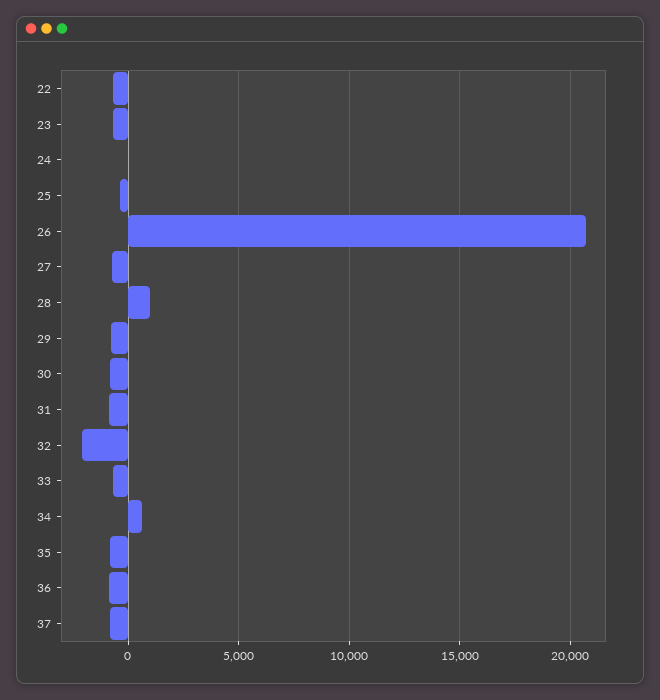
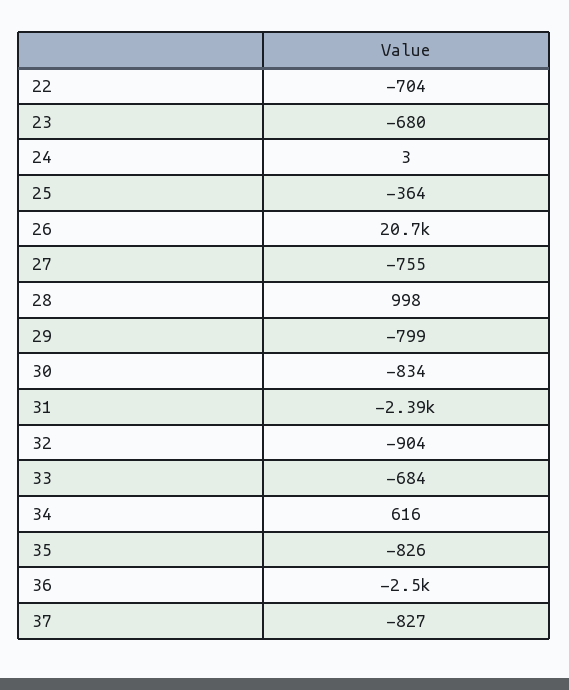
  {
    "22": -704,
    "23": -680,
    "24": 3,
    "25": -364,
    "26": 20700,
    "27": -755,
    "28": 998,
    "29": -799,
    "30": -834,
-   "31": -1000,
+   "31": -2390,
-   "32": -2000,
+   "32": -904,
    "33": -684,
    "34": 616,
    "35": -826,
-   "36": -1000,
+   "36": -2500,
    "37": -827
  }

